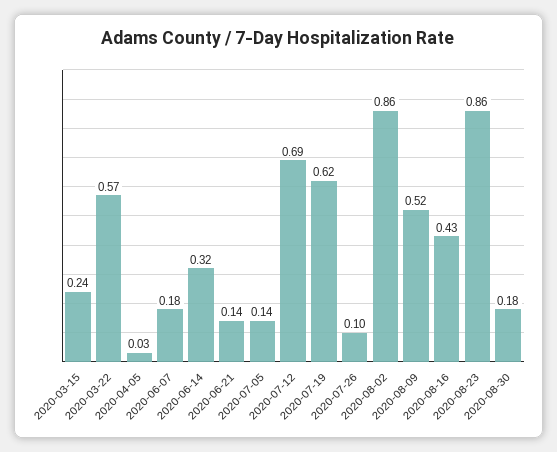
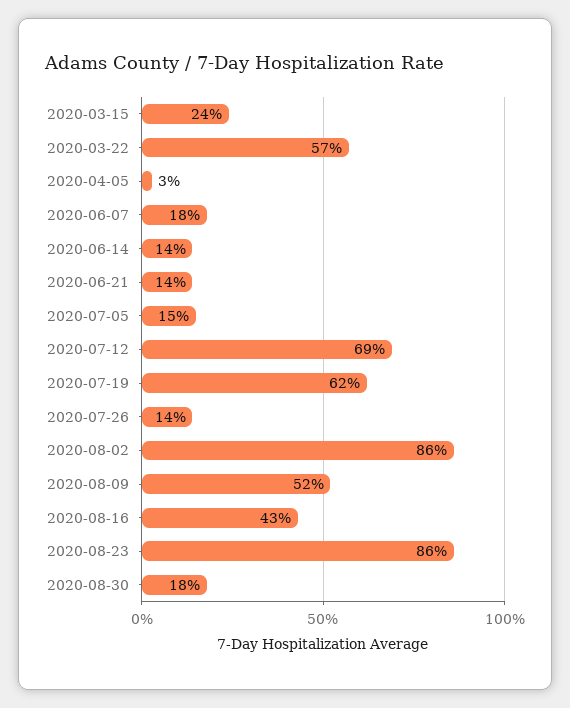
  {
    "2020-03-15": 0.24,
    "2020-03-22": 0.57,
    "2020-04-05": 0.03,
    "2020-06-07": 0.18,
-   "2020-06-14": 0.32,
+   "2020-06-14": 0.14,
    "2020-06-21": 0.14,
-   "2020-07-05": 0.14,
+   "2020-07-05": 0.15,
    "2020-07-12": 0.69,
    "2020-07-19": 0.62,
-   "2020-07-26": 0.1,
+   "2020-07-26": 0.14,
    "2020-08-02": 0.86,
    "2020-08-09": 0.52,
    "2020-08-16": 0.43,
    "2020-08-23": 0.86,
    "2020-08-30": 0.18
  }

